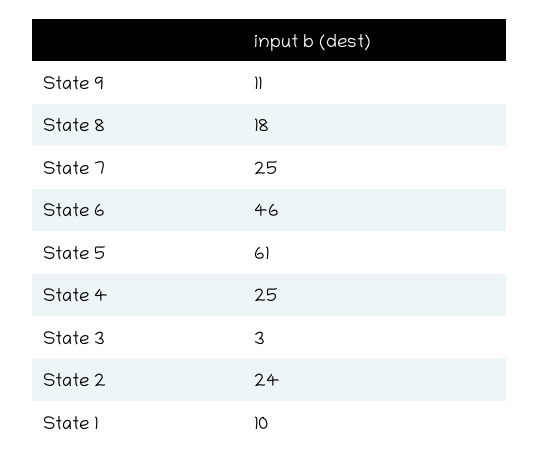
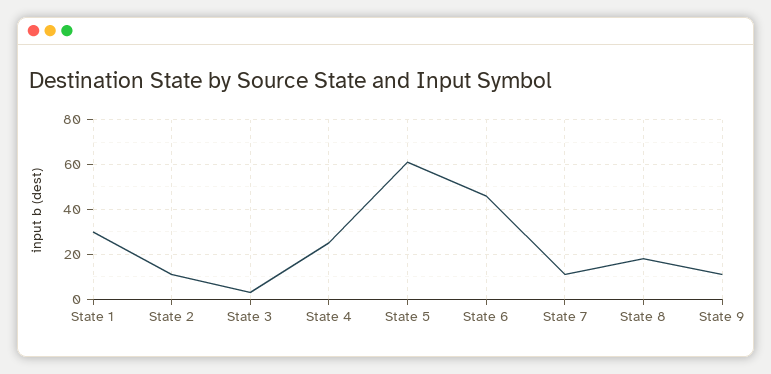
  {
    "State 9": 11,
    "State 8": 18,
-   "State 7": 25,
+   "State 7": 10,
    "State 6": 46,
    "State 5": 61,
    "State 4": 25,
    "State 3": 3,
-   "State 2": 24,
+   "State 2": 10,
-   "State 1": 10
+   "State 1": 30
  }

